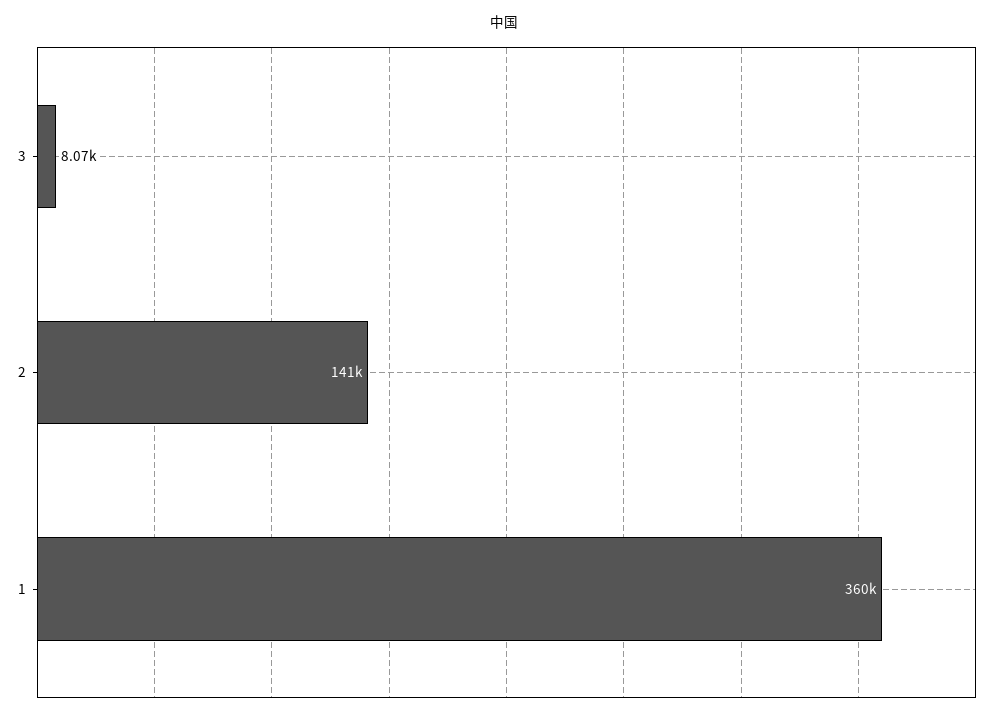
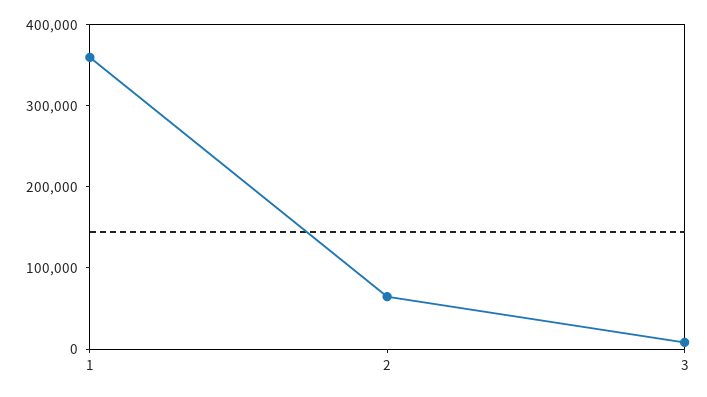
  {
    "3": 8070,
-   "2": 141000,
+   "2": 60000,
    "1": 360000
  }

